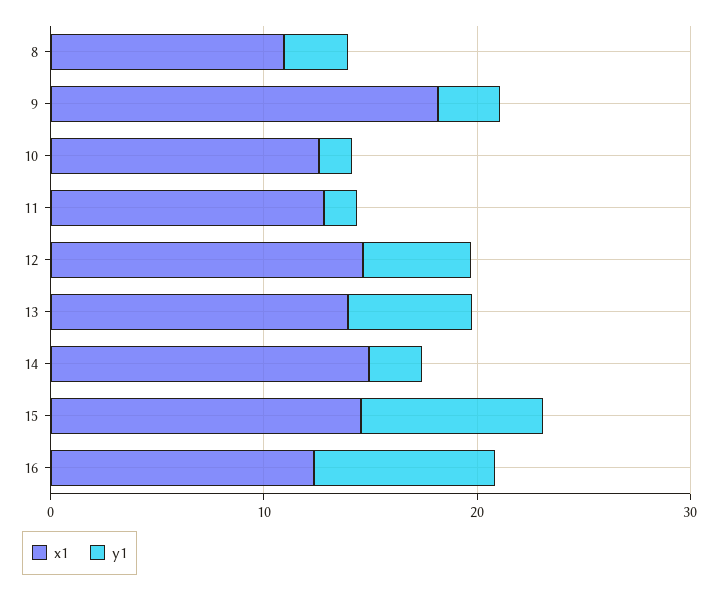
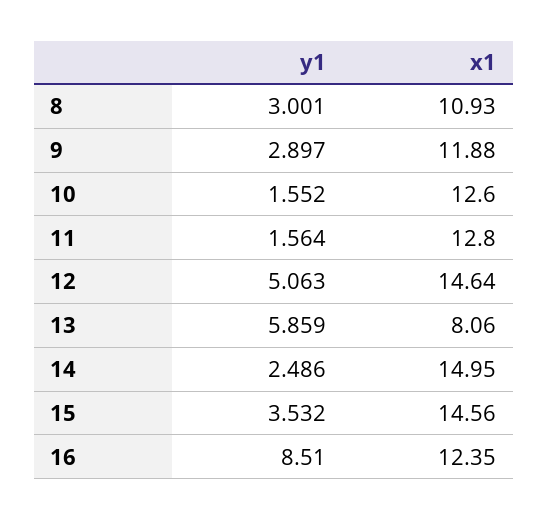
  {
    "x1": {
      "8": 10.93,
-     "9": 18,
+     "9": 11.88,
      "10": 12.6,
      "11": 12.8,
      "12": 14.64,
-     "13": 14,
+     "13": 8.06,
      "14": 14.95,
      "15": 14.56,
      "16": 12.35
    },
    "y1": {
      "8": 3.001,
      "9": 2.897,
      "10": 1.552,
      "11": 1.564,
      "12": 5.063,
      "13": 5.859,
      "14": 2.486,
-     "15": 8,
+     "15": 3.532,
      "16": 8.51
    }
  }

